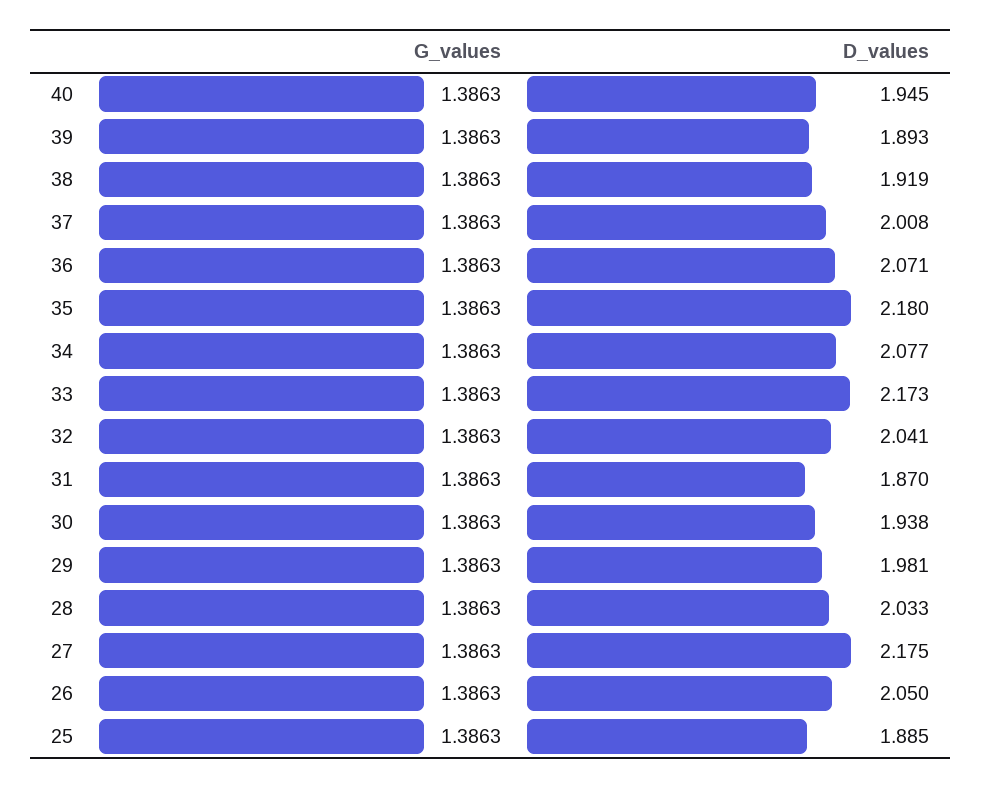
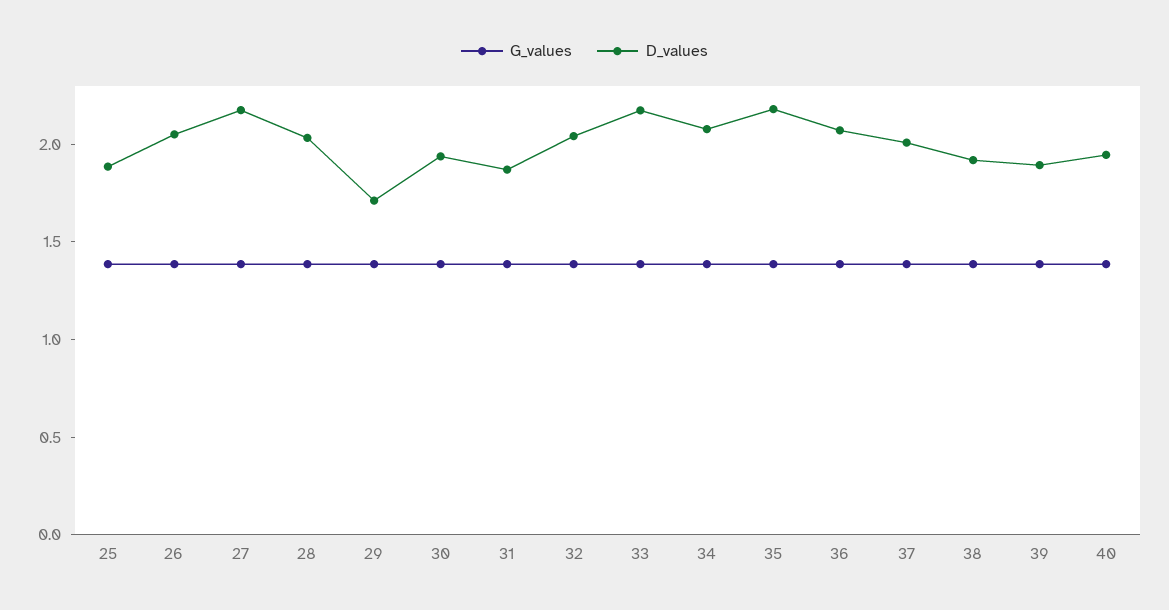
  {
    "G_values": {
      "40": 1.3863,
      "39": 1.3863,
      "38": 1.3863,
      "37": 1.3863,
      "36": 1.3863,
      "35": 1.3863,
      "34": 1.3863,
      "33": 1.3863,
      "32": 1.3863,
      "31": 1.3863,
      "30": 1.3863,
      "29": 1.3863,
      "28": 1.3863,
      "27": 1.3863,
      "26": 1.3863,
      "25": 1.3863
    },
    "D_values": {
      "40": 1.945,
      "39": 1.893,
      "38": 1.919,
      "37": 2.008,
      "36": 2.071,
      "35": 2.18,
      "34": 2.077,
      "33": 2.173,
      "32": 2.041,
      "31": 1.87,
      "30": 1.938,
-     "29": 1.981,
+     "29": 1.7,
      "28": 2.033,
      "27": 2.175,
      "26": 2.05,
      "25": 1.885
    }
  }

